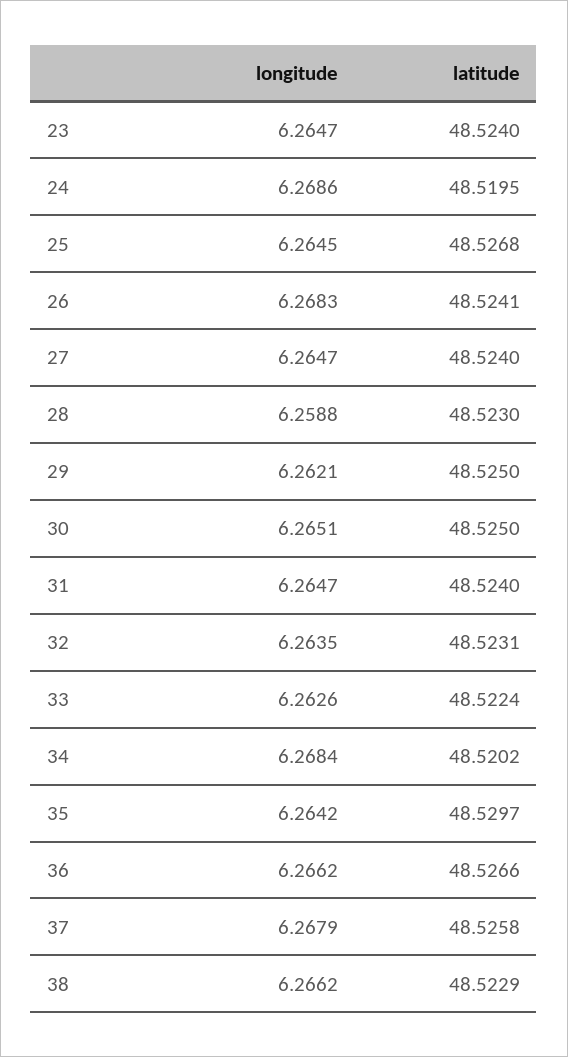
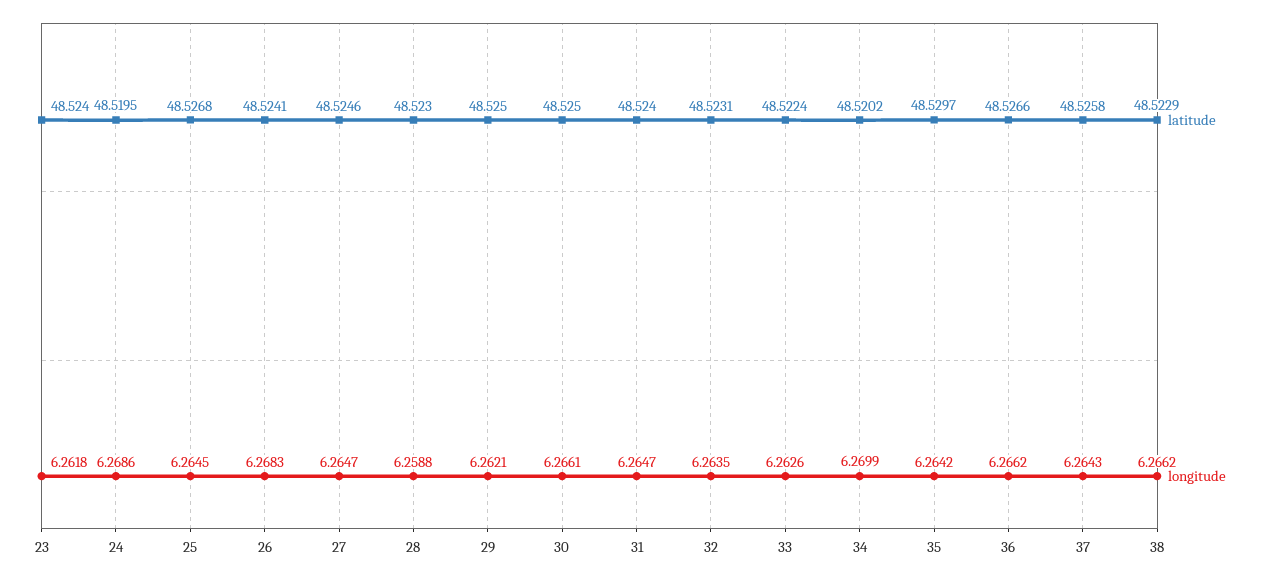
  {
    "longitude": {
-     "23": 6.2647,
+     "23": 6.2618,
      "24": 6.2686,
      "25": 6.2645,
      "26": 6.2683,
      "27": 6.2647,
      "28": 6.2588,
      "29": 6.2621,
-     "30": 6.2651,
+     "30": 6.2661,
      "31": 6.2647,
      "32": 6.2635,
      "33": 6.2626,
-     "34": 6.2684,
+     "34": 6.2699,
      "35": 6.2642,
      "36": 6.2662,
-     "37": 6.2679,
+     "37": 6.2643,
      "38": 6.2662
    },
    "latitude": {
      "23": 48.524,
      "24": 48.5195,
      "25": 48.5268,
      "26": 48.5241,
-     "27": 48.524,
+     "27": 48.5246,
      "28": 48.523,
      "29": 48.525,
      "30": 48.525,
      "31": 48.524,
      "32": 48.5231,
      "33": 48.5224,
      "34": 48.5202,
      "35": 48.5297,
      "36": 48.5266,
      "37": 48.5258,
      "38": 48.5229
    }
  }

